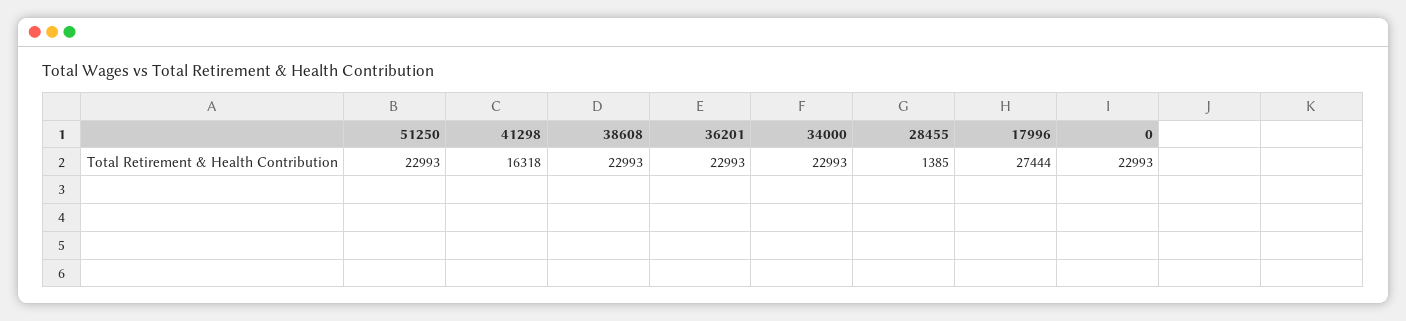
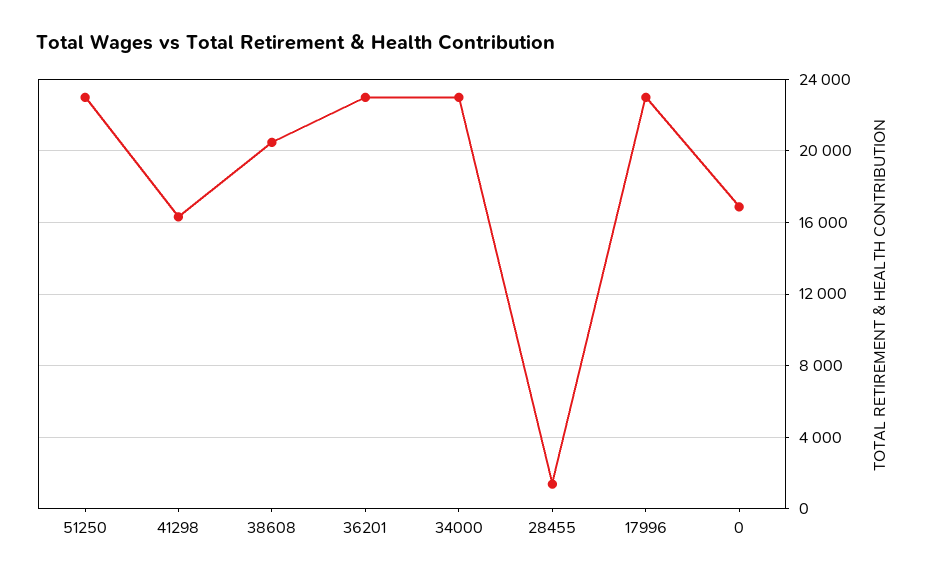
  {
    "51250": 22993,
    "41298": 16318,
-   "38608": 22993,
+   "38608": 20500,
    "36201": 22993,
    "34000": 22993,
    "28455": 1385,
-   "17996": 27444,
+   "17996": 23000,
-   "0": 22993
+   "0": 17000
  }

